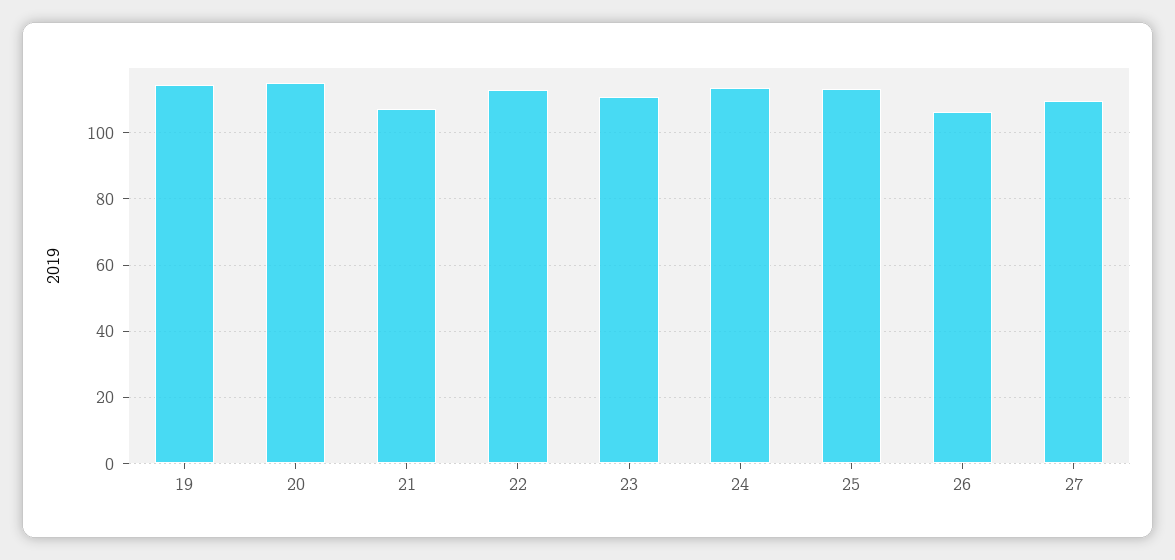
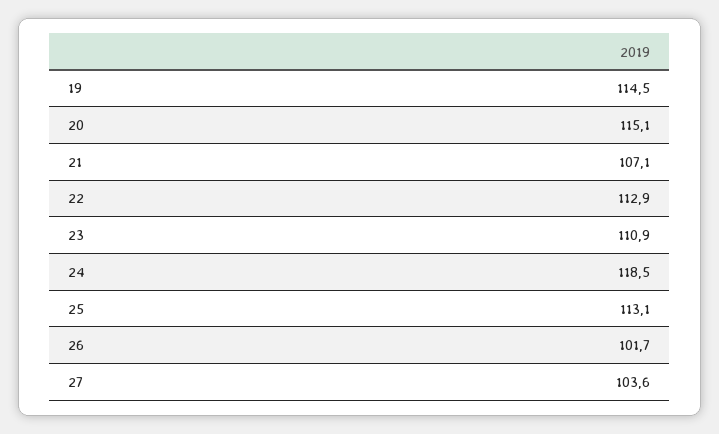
  {
    "19": 114.5,
    "20": 115.1,
    "21": 107.1,
    "22": 112.9,
    "23": 110.9,
-   "24": 114,
+   "24": 118.5,
    "25": 113.1,
-   "26": 106,
+   "26": 101.7,
-   "27": 110
+   "27": 103.6
  }

